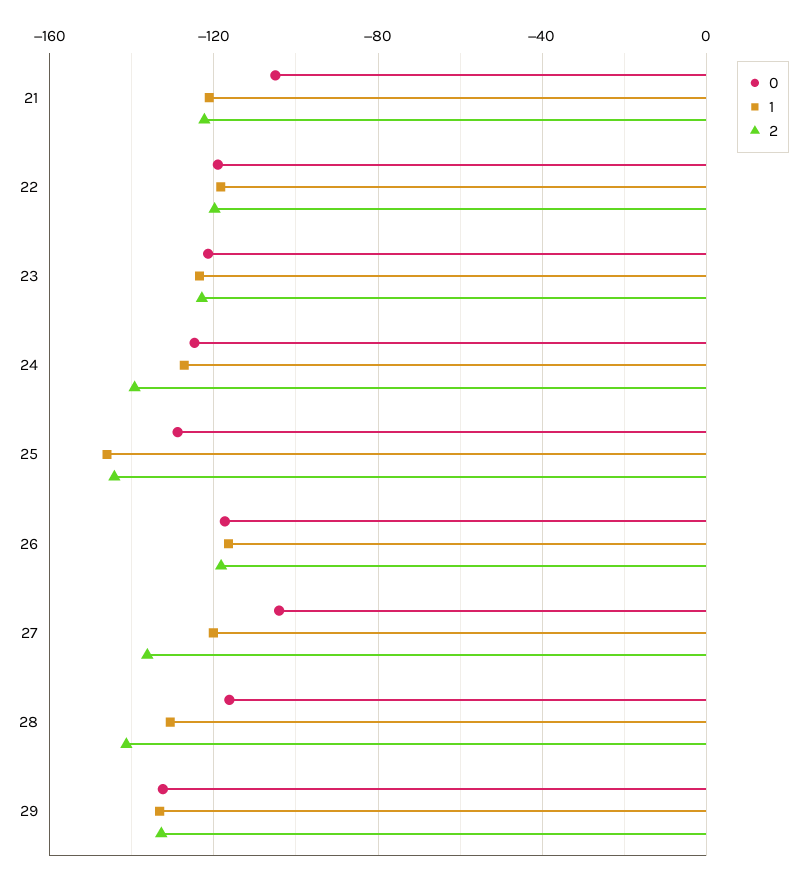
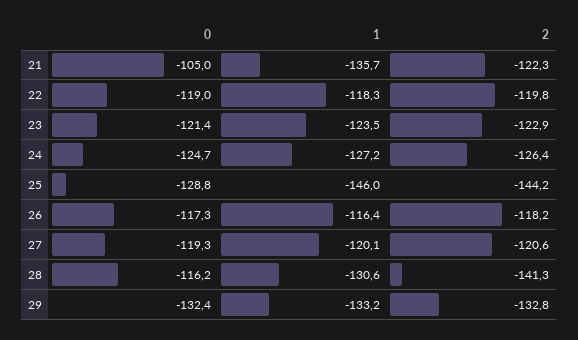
  {
    "0": {
      "21": -105,
      "22": -119,
      "23": -121.4,
      "24": -124.7,
      "25": -128.8,
      "26": -117.3,
-     "27": -105,
+     "27": -119.3,
      "28": -116.2,
      "29": -132.4
    },
    "1": {
-     "21": -120,
+     "21": -135.7,
      "22": -118.3,
      "23": -123.5,
      "24": -127.2,
      "25": -146,
      "26": -116.4,
      "27": -120.1,
      "28": -130.6,
      "29": -133.2
    },
    "2": {
      "21": -122.3,
      "22": -119.8,
      "23": -122.9,
-     "24": -140,
+     "24": -126.4,
      "25": -144.2,
      "26": -118.2,
-     "27": -135,
+     "27": -120.6,
      "28": -141.3,
      "29": -132.8
    }
  }

